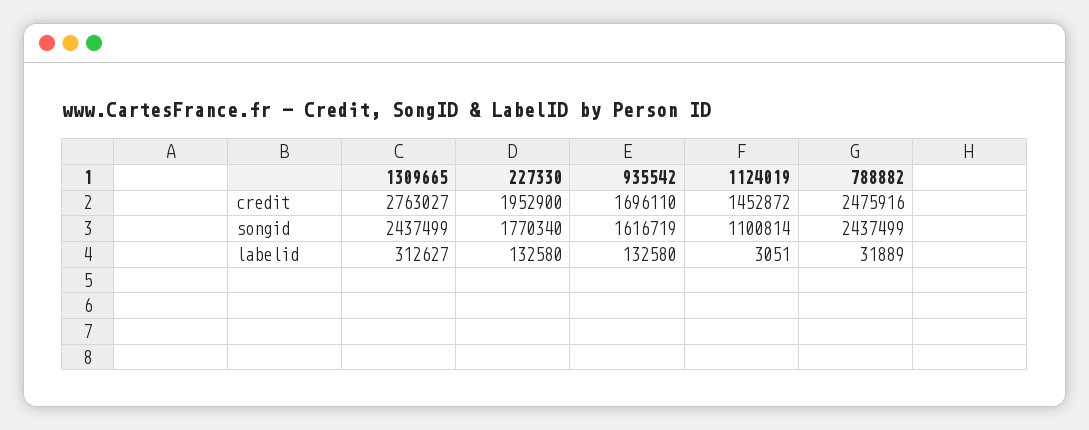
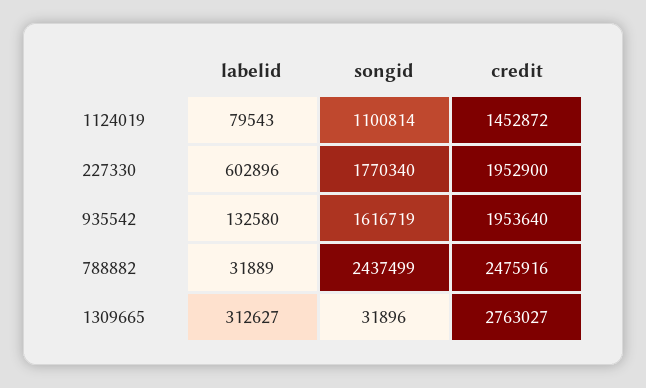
  {
    "1309665": {
      "credit": 2763027,
-     "songid": 2437499,
+     "songid": 31896,
      "labelid": 312627
    },
    "227330": {
      "credit": 1952900,
      "songid": 1770340,
-     "labelid": 132580
+     "labelid": 602896
    },
    "935542": {
-     "credit": 1696110,
+     "credit": 1953640,
      "songid": 1616719,
      "labelid": 132580
    },
    "1124019": {
      "credit": 1452872,
      "songid": 1100814,
-     "labelid": 3051
+     "labelid": 79543
    },
    "788882": {
      "credit": 2475916,
      "songid": 2437499,
      "labelid": 31889
    }
  }

